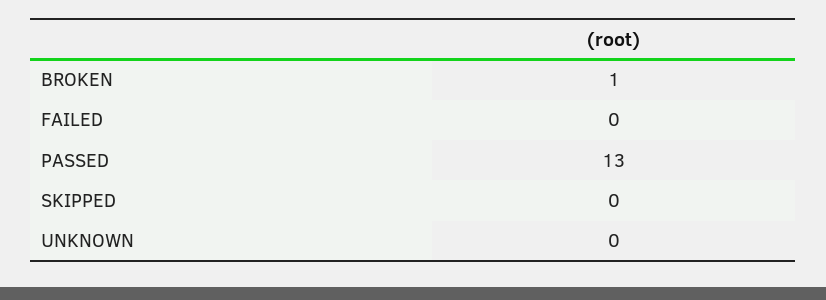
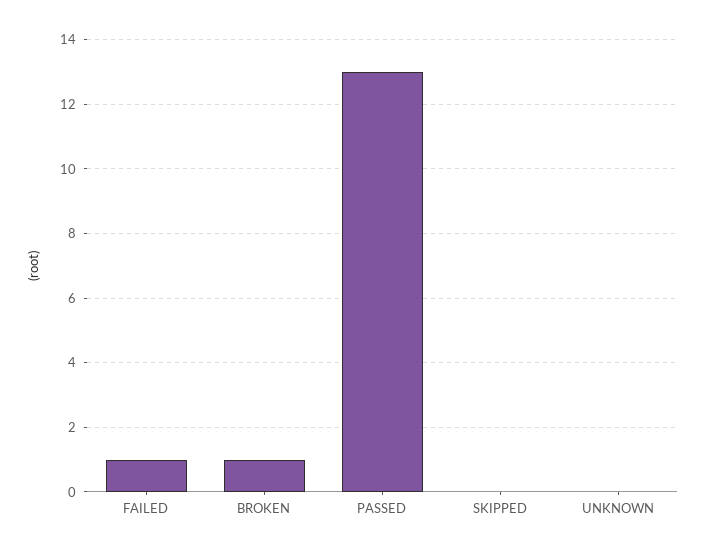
  {
    "BROKEN": 1,
-   "FAILED": 0,
+   "FAILED": 1,
    "PASSED": 13,
    "SKIPPED": 0,
    "UNKNOWN": 0
  }

